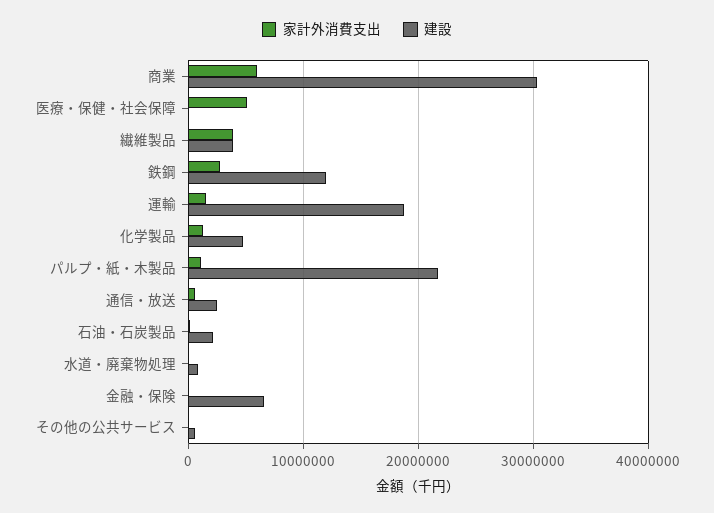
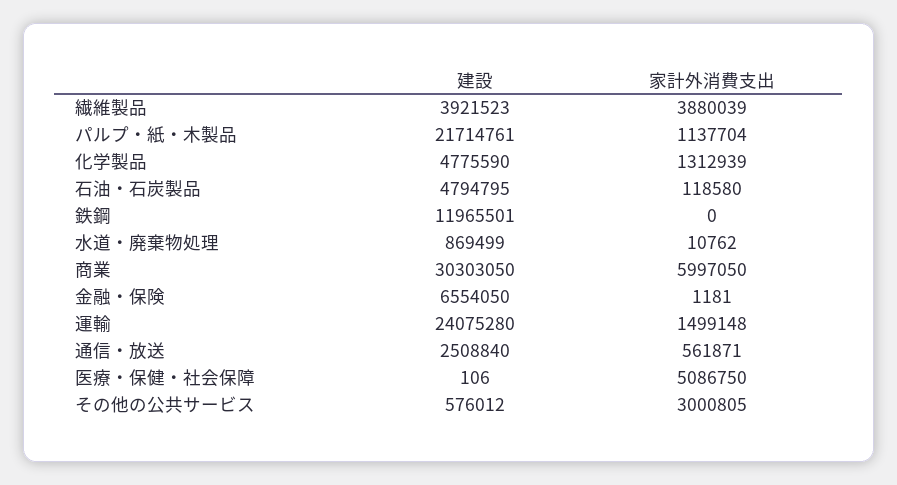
  {
    "家計外消費支出": {
      "商業": 5997050,
      "医療・保健・社会保障": 5086750,
      "繊維製品": 3880039,
-     "鉄鋼": 3000000,
+     "鉄鋼": 0,
      "運輸": 1499148,
      "化学製品": 1312939,
      "パルプ・紙・木製品": 1137704,
      "通信・放送": 561871,
      "石油・石炭製品": 118580,
      "水道・廃棄物処理": 10762,
      "金融・保険": 1181,
-     "その他の公共サービス": 0
+     "その他の公共サービス": 3000805
    },
    "建設": {
      "商業": 30303050,
      "医療・保健・社会保障": 106,
      "繊維製品": 3921523,
      "鉄鋼": 11965501,
-     "運輸": 19000000,
+     "運輸": 24075280,
      "化学製品": 4775590,
      "パルプ・紙・木製品": 21714761,
      "通信・放送": 2508840,
-     "石油・石炭製品": 2000000,
+     "石油・石炭製品": 4794795,
      "水道・廃棄物処理": 869499,
      "金融・保険": 6554050,
      "その他の公共サービス": 576012
    }
  }

